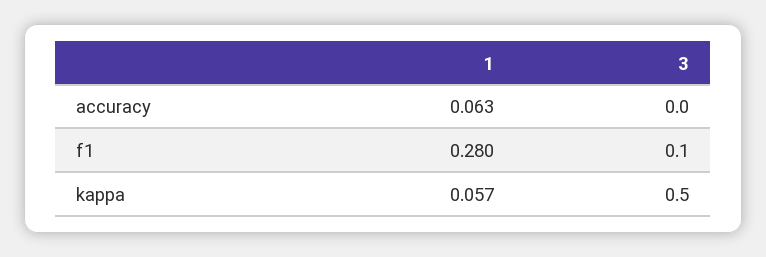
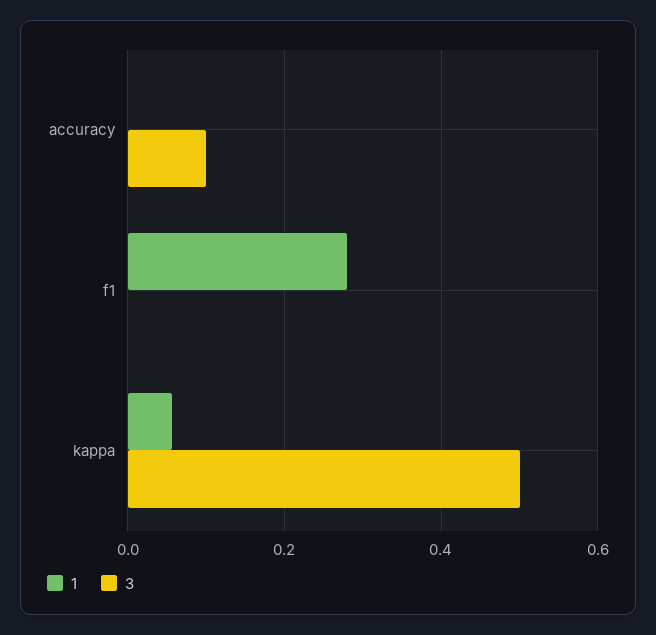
  {
    "1": {
-     "accuracy": 0.063,
+     "accuracy": 0,
      "f1": 0.28,
      "kappa": 0.057
    },
    "3": {
-     "accuracy": 0,
+     "accuracy": 0.1,
-     "f1": 0.1,
+     "f1": 0,
      "kappa": 0.5
    }
  }

